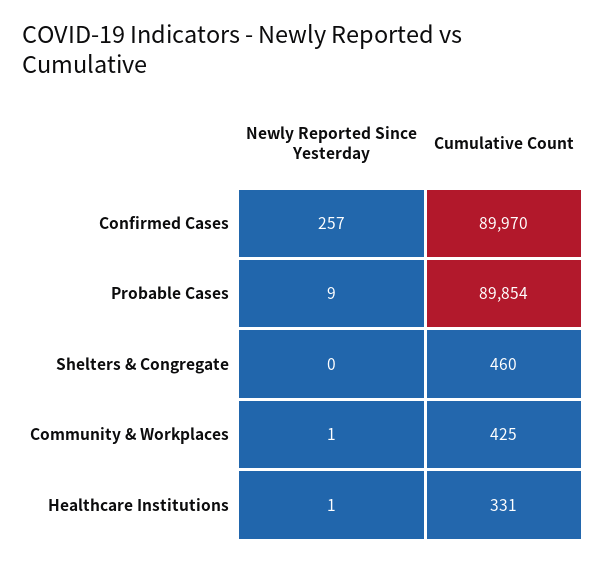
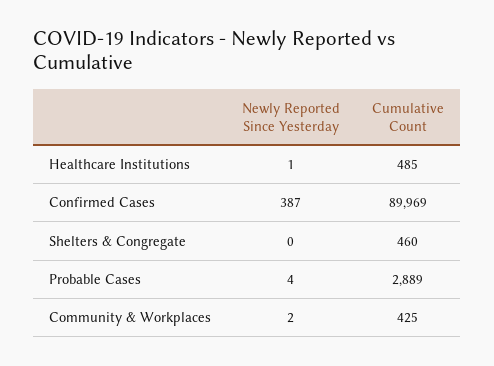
  {
    "Newly Reported Since Yesterday": {
-     "Confirmed Cases": 257,
+     "Confirmed Cases": 387,
-     "Probable Cases": 9,
+     "Probable Cases": 4,
      "Shelters & Congregate": 0,
-     "Community & Workplaces": 1,
+     "Community & Workplaces": 2,
      "Healthcare Institutions": 1
    },
    "Cumulative Count": {
-     "Confirmed Cases": 89970,
+     "Confirmed Cases": 89969,
-     "Probable Cases": 89854,
+     "Probable Cases": 2889,
      "Shelters & Congregate": 460,
      "Community & Workplaces": 425,
-     "Healthcare Institutions": 331
+     "Healthcare Institutions": 485
    }
  }

